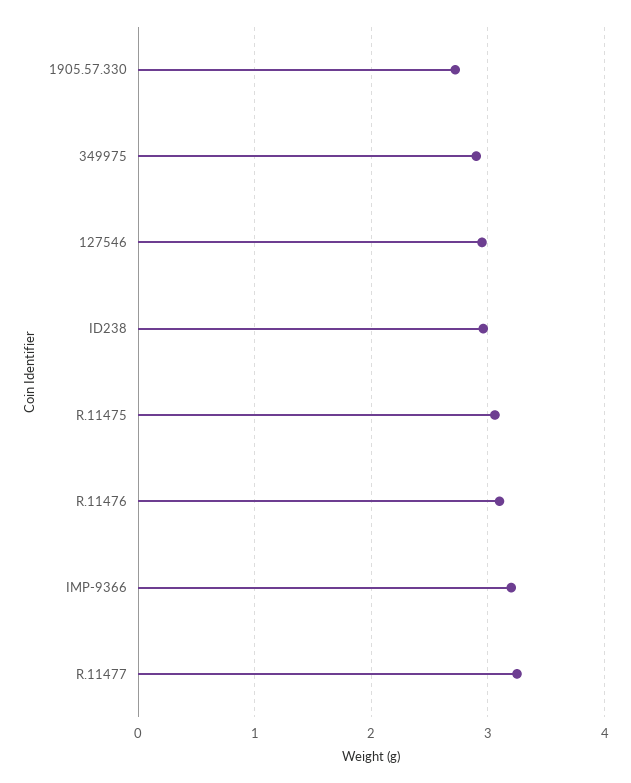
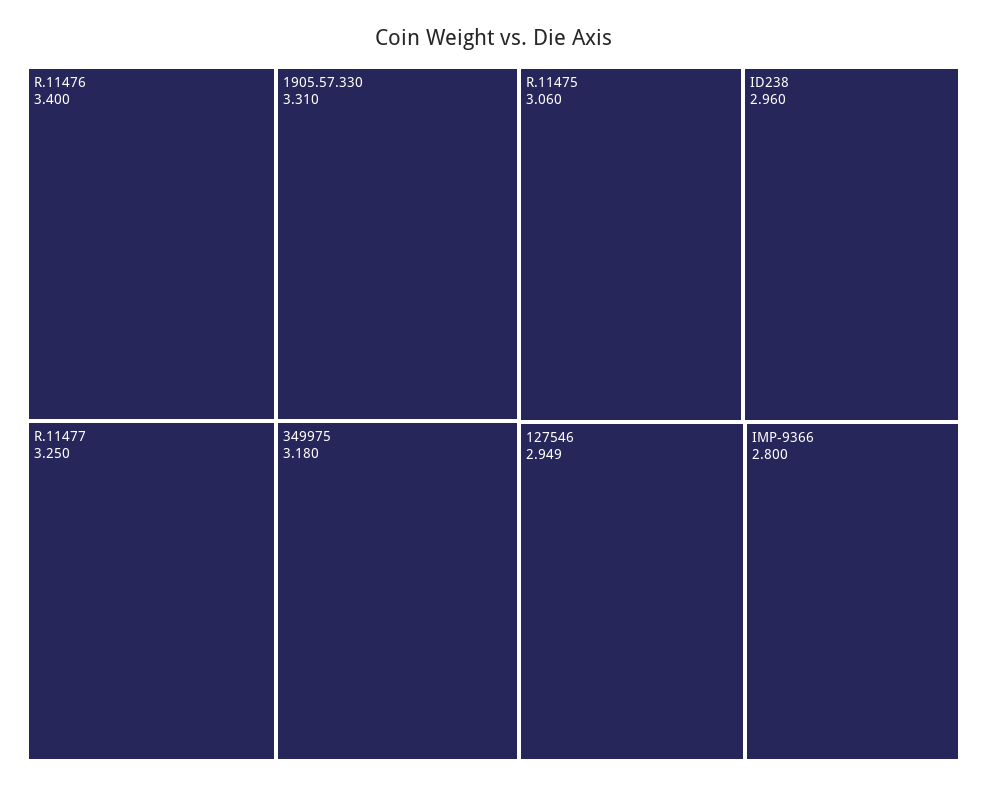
  {
-   "1905.57.330": 2.7,
+   "1905.57.330": 3.31,
-   "349975": 2.9,
+   "349975": 3.18,
    "127546": 2.949,
    "ID238": 2.96,
    "R.11475": 3.06,
-   "R.11476": 3.1,
+   "R.11476": 3.4,
-   "IMP-9366": 3.2,
+   "IMP-9366": 2.8,
    "R.11477": 3.25
  }

